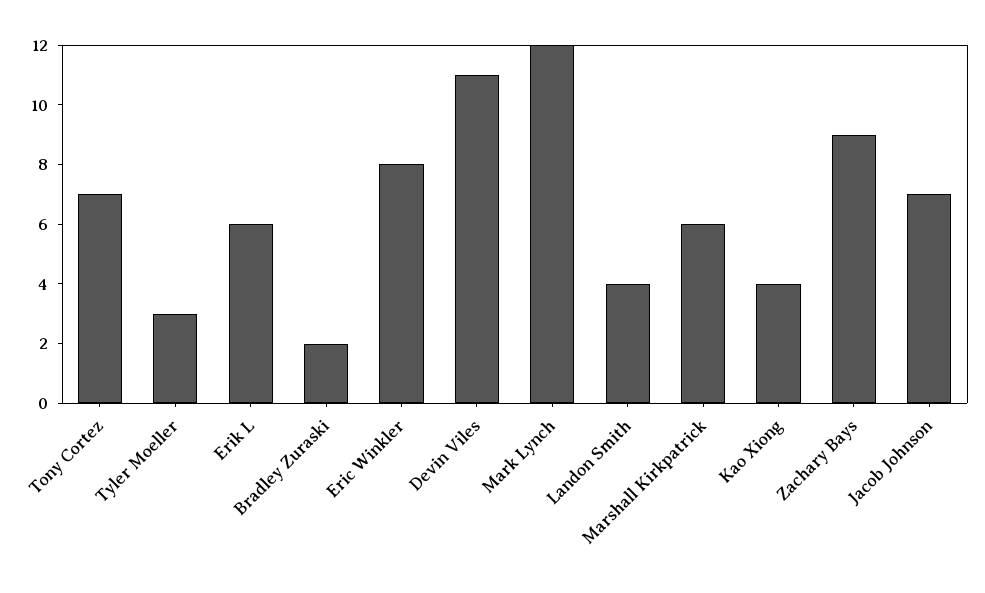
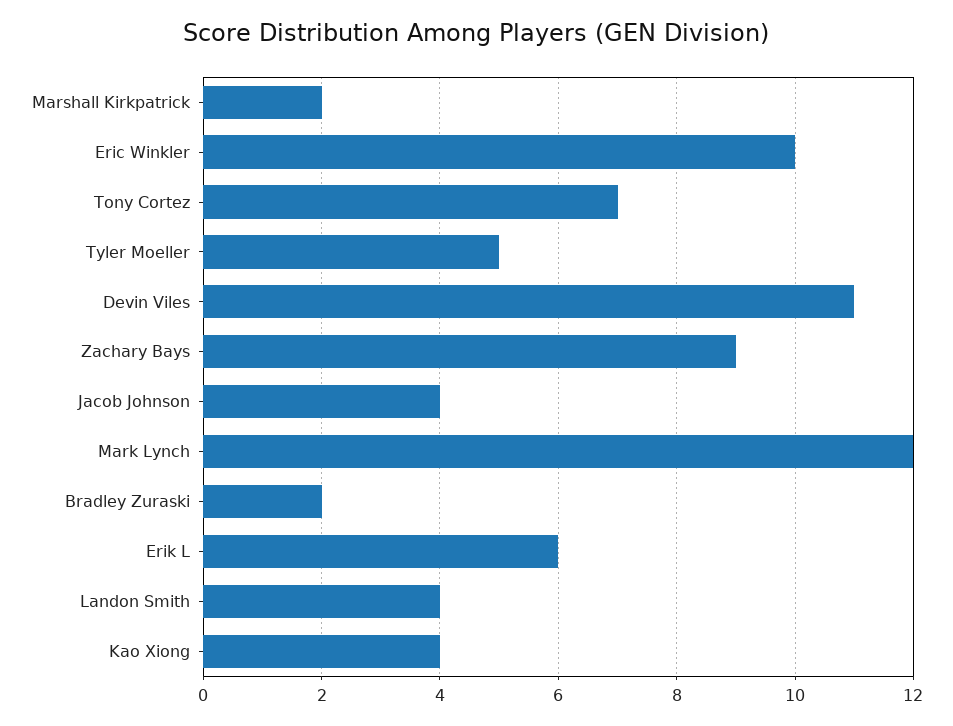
  {
    "Tony Cortez": 7,
-   "Tyler Moeller": 3,
+   "Tyler Moeller": 5,
    "Erik L": 6,
    "Bradley Zuraski": 2,
-   "Eric Winkler": 8,
+   "Eric Winkler": 10,
    "Devin Viles": 11,
    "Mark Lynch": 12,
    "Landon Smith": 4,
-   "Marshall Kirkpatrick": 6,
+   "Marshall Kirkpatrick": 2,
    "Kao Xiong": 4,
    "Zachary Bays": 9,
-   "Jacob Johnson": 7
+   "Jacob Johnson": 4
  }

